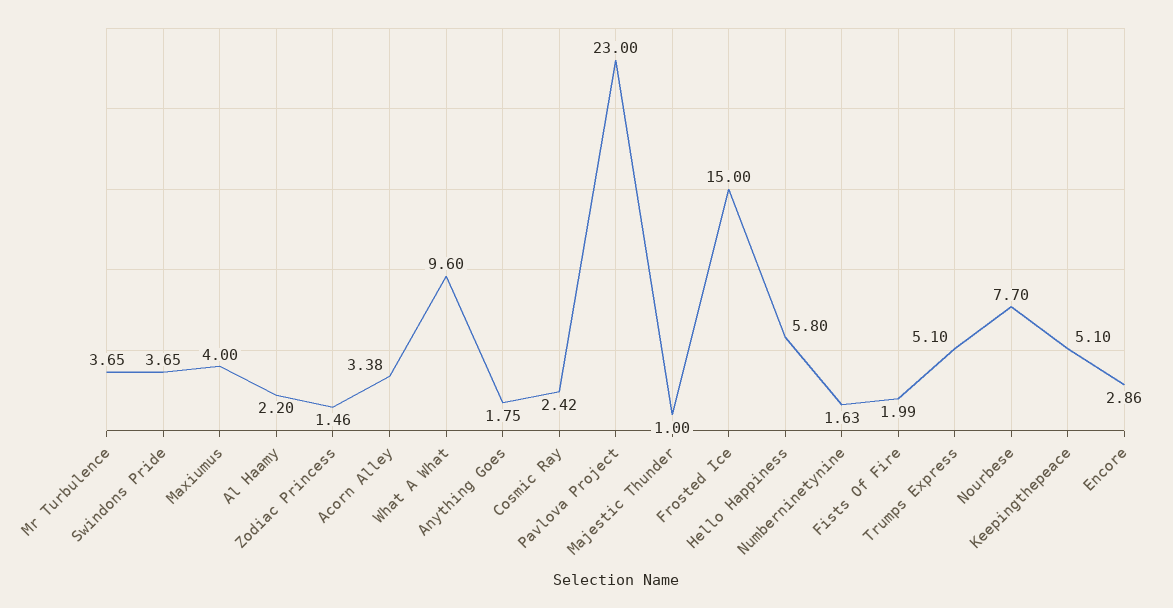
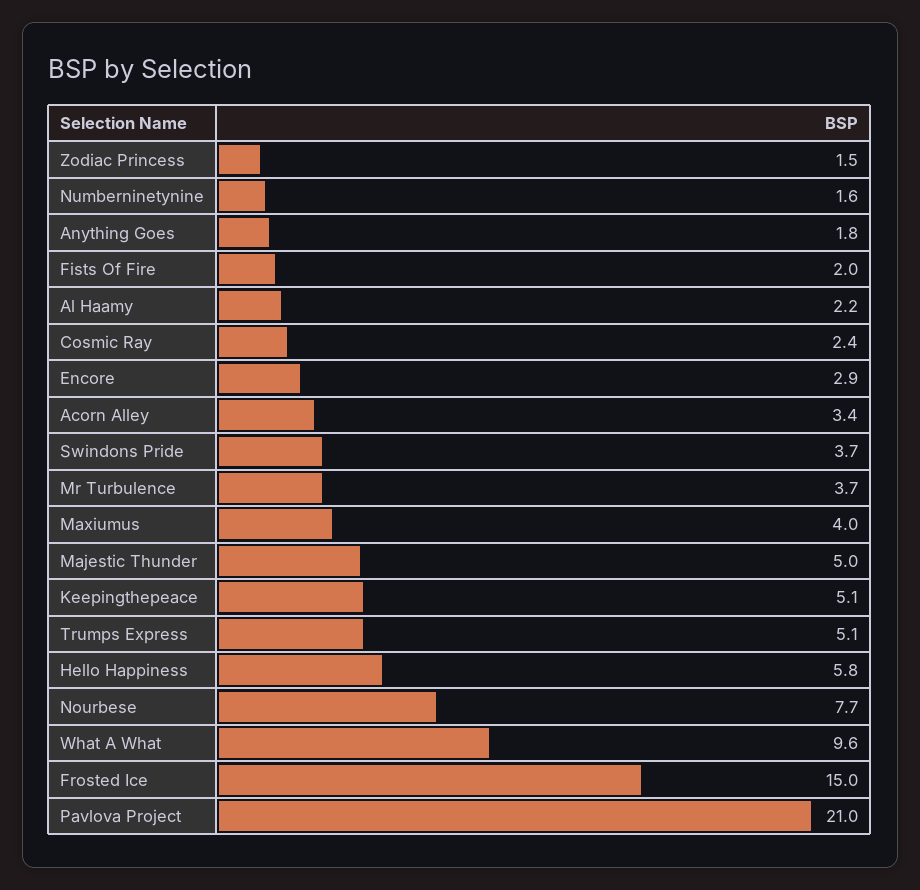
  {
    "Mr Turbulence": 3.65,
    "Swindons Pride": 3.65,
    "Maxiumus": 4,
    "Al Haamy": 2.2,
    "Zodiac Princess": 1.46,
    "Acorn Alley": 3.38,
    "What A What": 9.6,
    "Anything Goes": 1.75,
    "Cosmic Ray": 2.42,
-   "Pavlova Project": 23,
+   "Pavlova Project": 21,
-   "Majestic Thunder": 1,
+   "Majestic Thunder": 5,
    "Frosted Ice": 15,
    "Hello Happiness": 5.8,
    "Numberninetynine": 1.63,
    "Fists Of Fire": 1.99,
    "Trumps Express": 5.1,
    "Nourbese": 7.7,
    "Keepingthepeace": 5.1,
    "Encore": 2.86
  }

